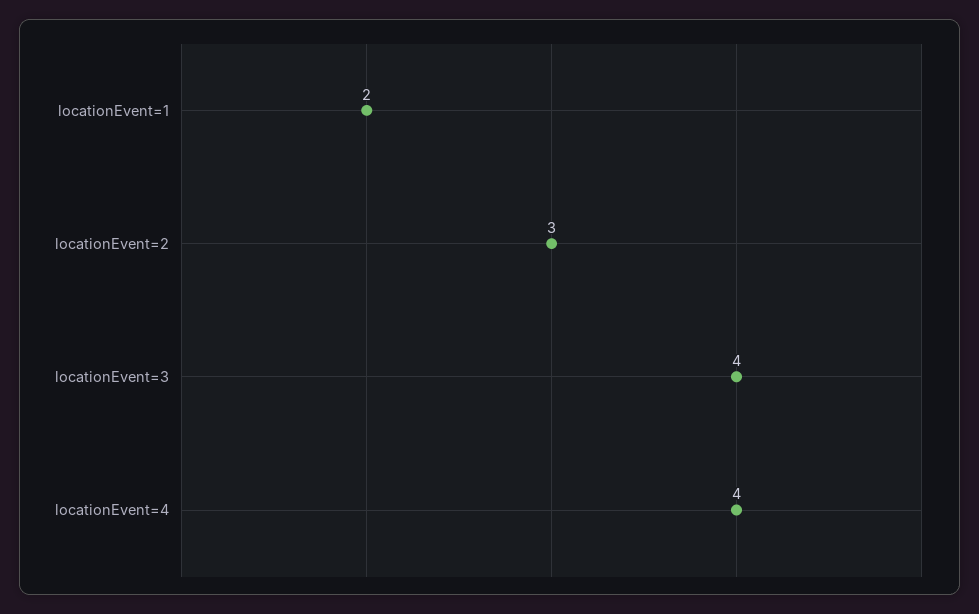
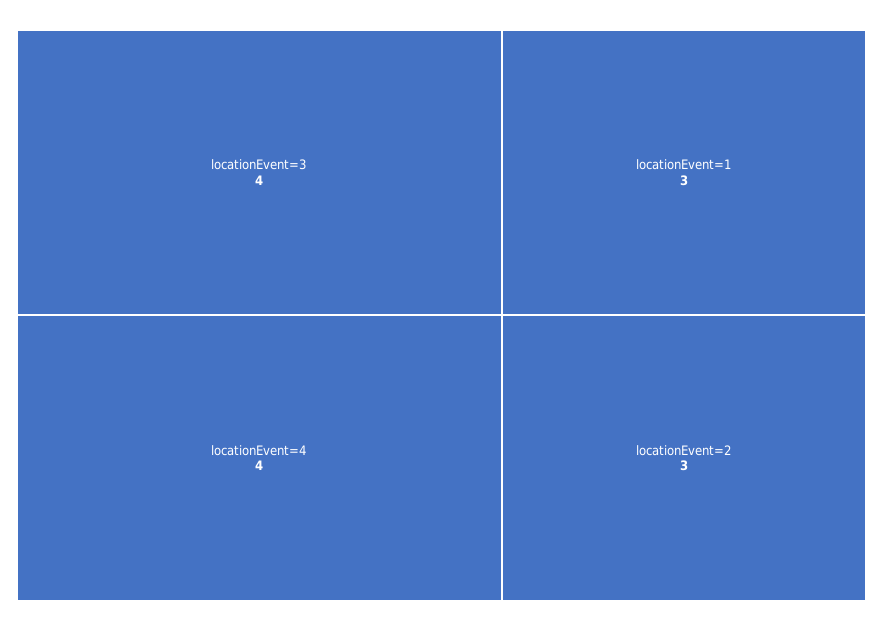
  {
-   "locationEvent=1": 2,
+   "locationEvent=1": 3,
    "locationEvent=2": 3,
    "locationEvent=3": 4,
    "locationEvent=4": 4
  }

